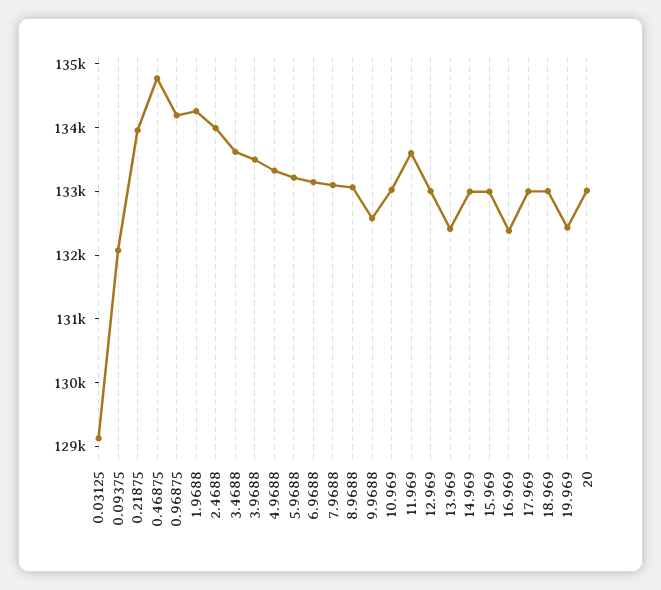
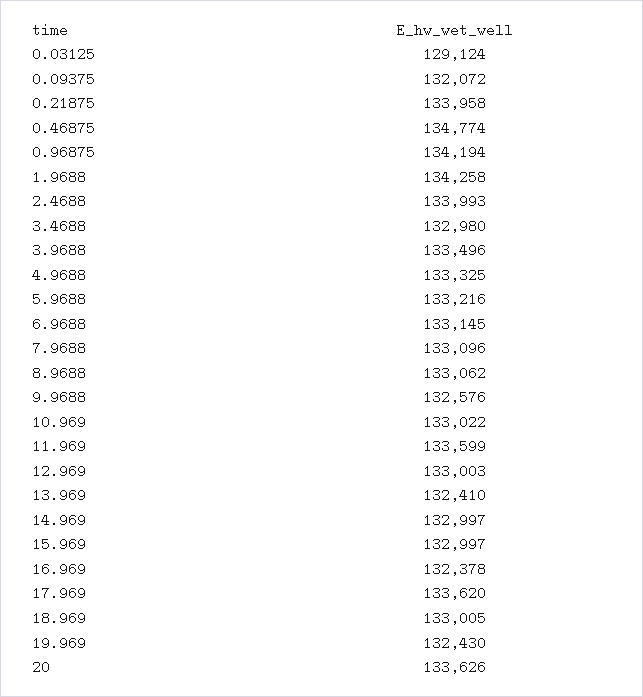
  {
    "0.03125": 129124,
    "0.09375": 132072,
    "0.21875": 133958,
    "0.46875": 134774,
    "0.96875": 134194,
    "1.9688": 134258,
    "2.4688": 133993,
-   "3.4688": 133600,
+   "3.4688": 132980,
    "3.9688": 133496,
    "4.9688": 133325,
    "5.9688": 133216,
    "6.9688": 133145,
    "7.9688": 133096,
    "8.9688": 133062,
    "9.9688": 132576,
    "10.969": 133022,
    "11.969": 133599,
    "12.969": 133003,
    "13.969": 132410,
    "14.969": 132997,
    "15.969": 132997,
    "16.969": 132378,
-   "17.969": 133000,
+   "17.969": 133620,
    "18.969": 133005,
    "19.969": 132430,
-   "20": 133000
+   "20": 133626
  }

